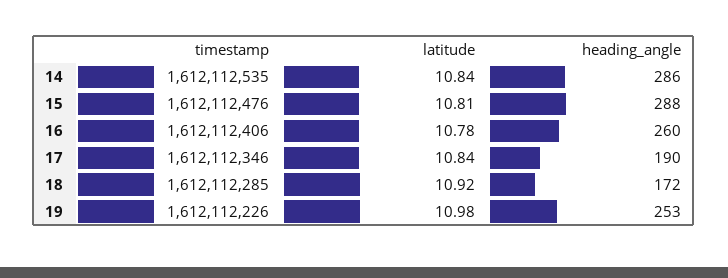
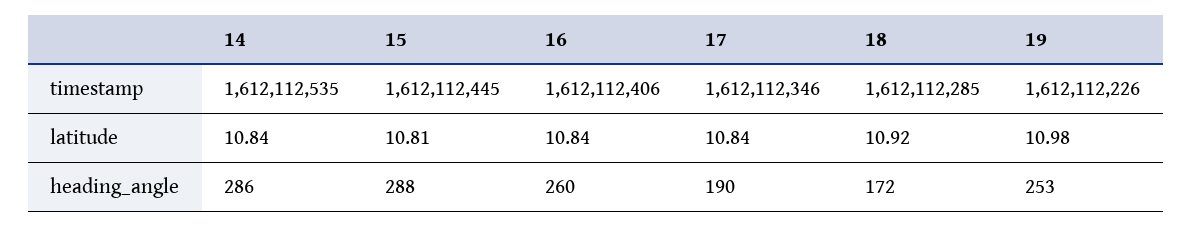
  {
    "timestamp": {
      "14": 1612112535,
-     "15": 1612112476,
+     "15": 1612112445,
      "16": 1612112406,
      "17": 1612112346,
      "18": 1612112285,
      "19": 1612112226
    },
    "latitude": {
      "14": 10.84,
      "15": 10.81,
-     "16": 10.78,
+     "16": 10.84,
      "17": 10.84,
      "18": 10.92,
      "19": 10.98
    },
    "heading_angle": {
      "14": 286,
      "15": 288,
      "16": 260,
      "17": 190,
      "18": 172,
      "19": 253
    }
  }

